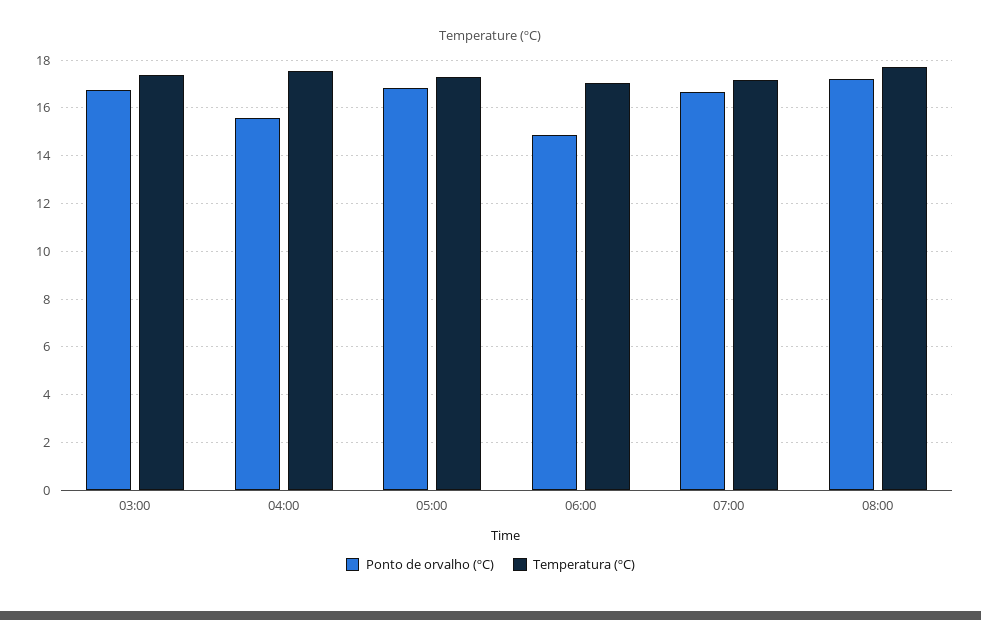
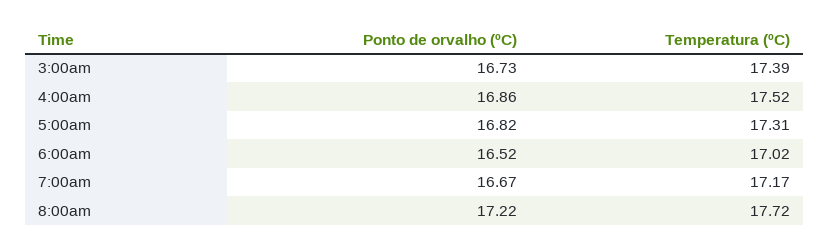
  {
    "Ponto de orvalho (ºC)": {
      "03:00": 16.73,
-     "04:00": 15.5,
+     "04:00": 16.86,
      "05:00": 16.82,
-     "06:00": 15,
+     "06:00": 16.52,
      "07:00": 16.67,
      "08:00": 17.22
    },
    "Temperatura (ºC)": {
      "03:00": 17.39,
      "04:00": 17.52,
      "05:00": 17.31,
      "06:00": 17.02,
      "07:00": 17.17,
      "08:00": 17.72
    }
  }

